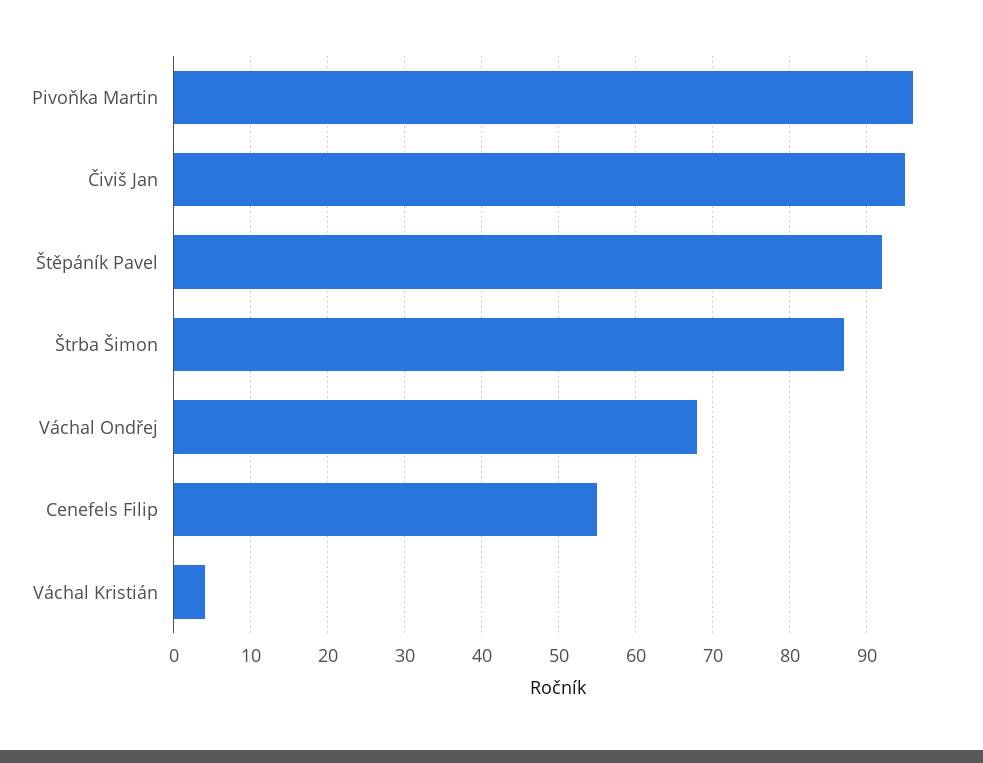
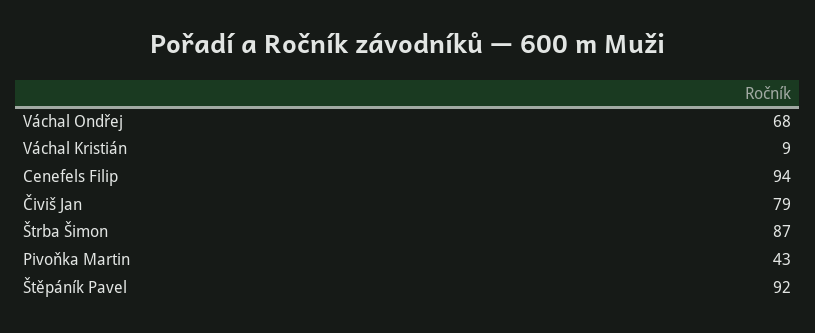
  {
-   "Pivoňka Martin": 96,
+   "Pivoňka Martin": 43,
-   "Čiviš Jan": 95,
+   "Čiviš Jan": 79,
    "Štěpáník Pavel": 92,
    "Štrba Šimon": 87,
    "Váchal Ondřej": 68,
-   "Cenefels Filip": 55,
+   "Cenefels Filip": 94,
-   "Váchal Kristián": 4
+   "Váchal Kristián": 9
  }

